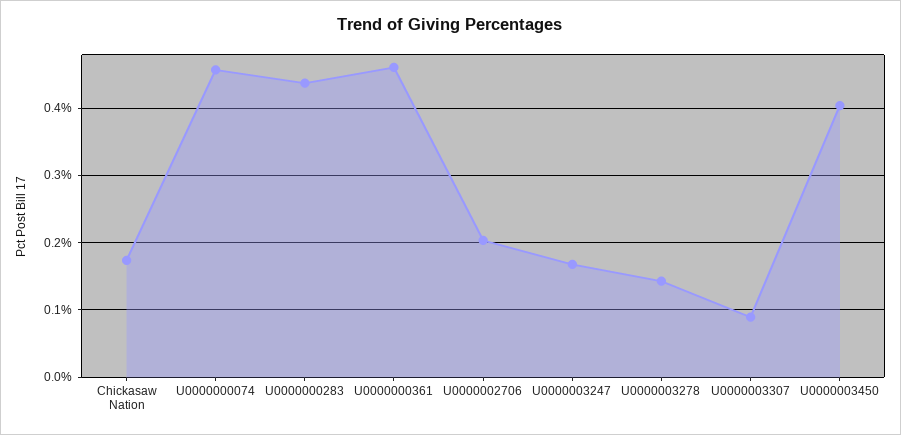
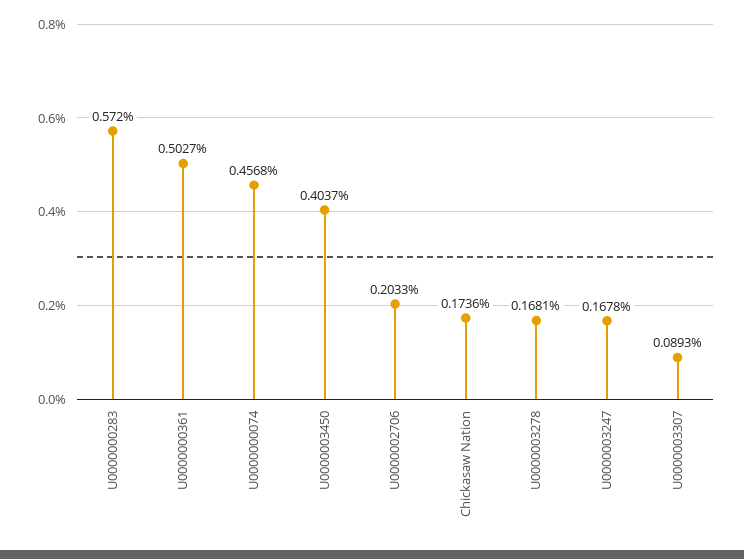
  {
    "Chickasaw Nation": 0.1736,
    "U0000000074": 0.4568,
-   "U0000000283": 0.44,
+   "U0000000283": 0.572,
-   "U0000000361": 0.46,
+   "U0000000361": 0.5027,
    "U0000002706": 0.2033,
    "U0000003247": 0.1678,
-   "U0000003278": 0.14,
+   "U0000003278": 0.1681,
    "U0000003307": 0.0893,
    "U0000003450": 0.4037
  }

